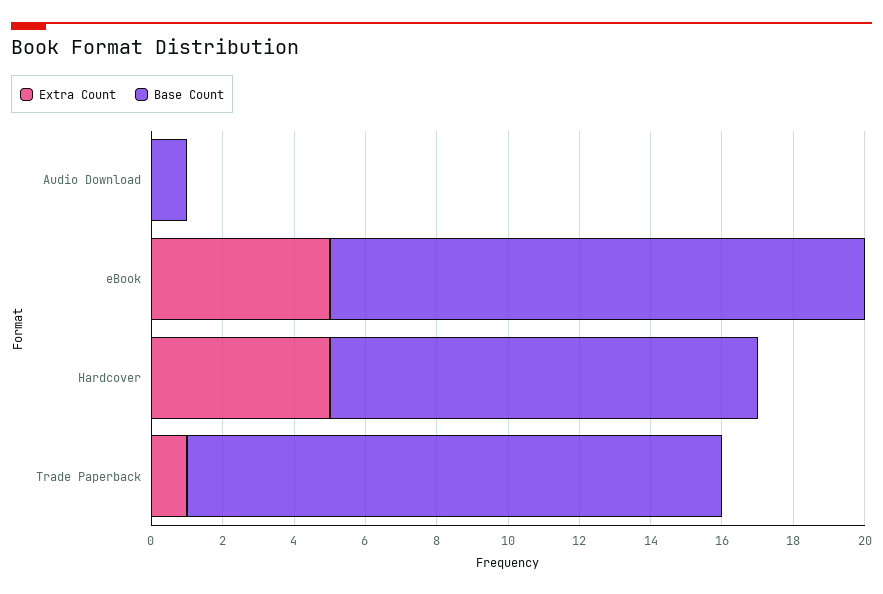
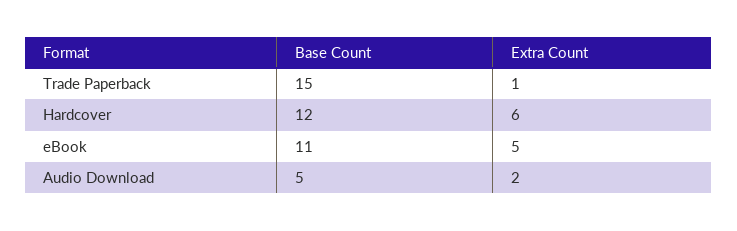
  {
    "Extra Count": {
-     "Audio Download": 0,
+     "Audio Download": 2,
      "eBook": 5,
-     "Hardcover": 5,
+     "Hardcover": 6,
      "Trade Paperback": 1
    },
    "Base Count": {
-     "Audio Download": 1,
+     "Audio Download": 5,
-     "eBook": 15,
+     "eBook": 11,
      "Hardcover": 12,
      "Trade Paperback": 15
    }
  }

